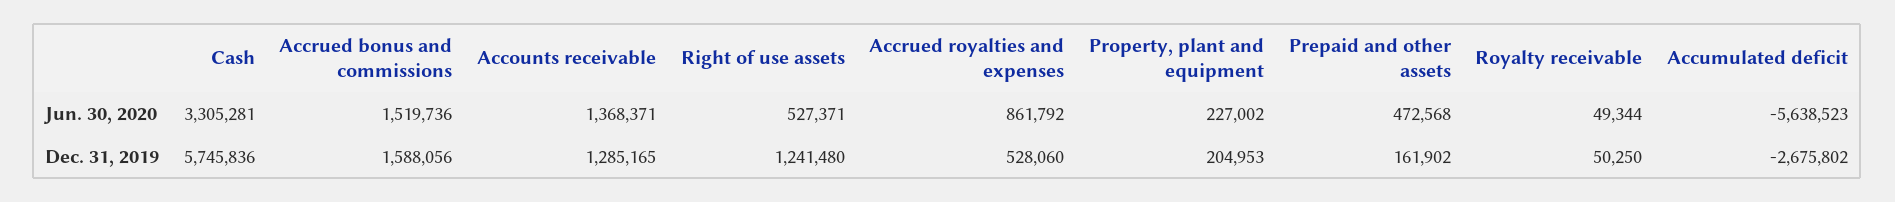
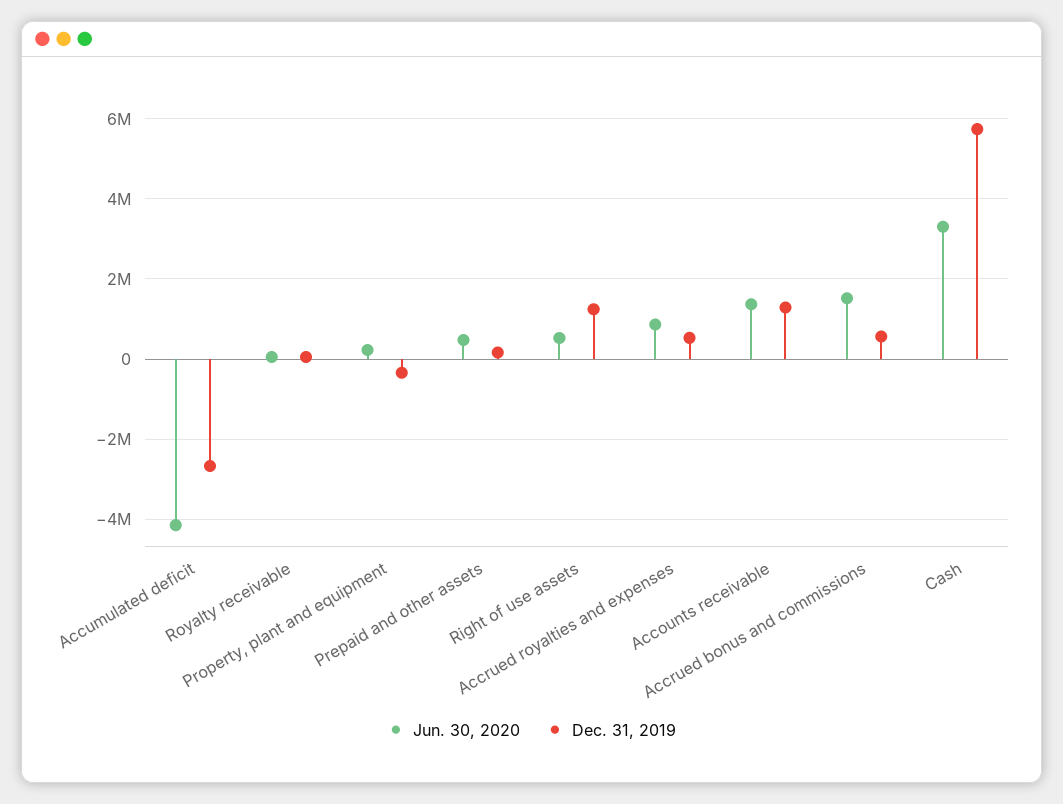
  {
    "Jun. 30, 2020": {
      "Cash": 3305281,
      "Accrued bonus and commissions": 1519736,
      "Accounts receivable": 1368371,
      "Right of use assets": 527371,
      "Accrued royalties and expenses": 861792,
      "Property, plant and equipment": 227002,
      "Prepaid and other assets": 472568,
      "Royalty receivable": 49344,
-     "Accumulated deficit": -5638523
+     "Accumulated deficit": -4200000
    },
    "Dec. 31, 2019": {
      "Cash": 5745836,
-     "Accrued bonus and commissions": 1588056,
+     "Accrued bonus and commissions": 600000,
      "Accounts receivable": 1285165,
      "Right of use assets": 1241480,
      "Accrued royalties and expenses": 528060,
-     "Property, plant and equipment": 204953,
+     "Property, plant and equipment": -400000,
      "Prepaid and other assets": 161902,
      "Royalty receivable": 50250,
      "Accumulated deficit": -2675802
    }
  }

